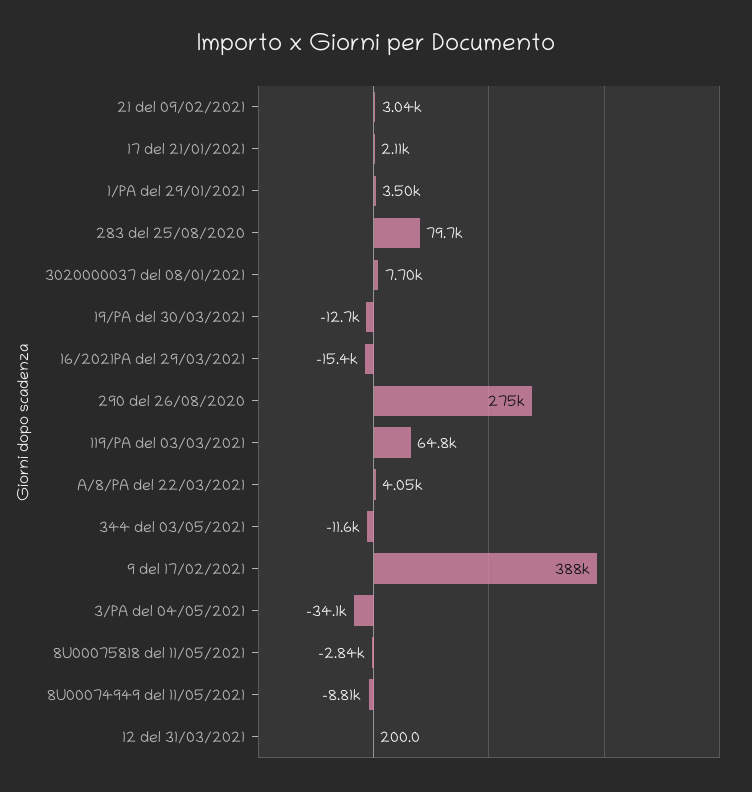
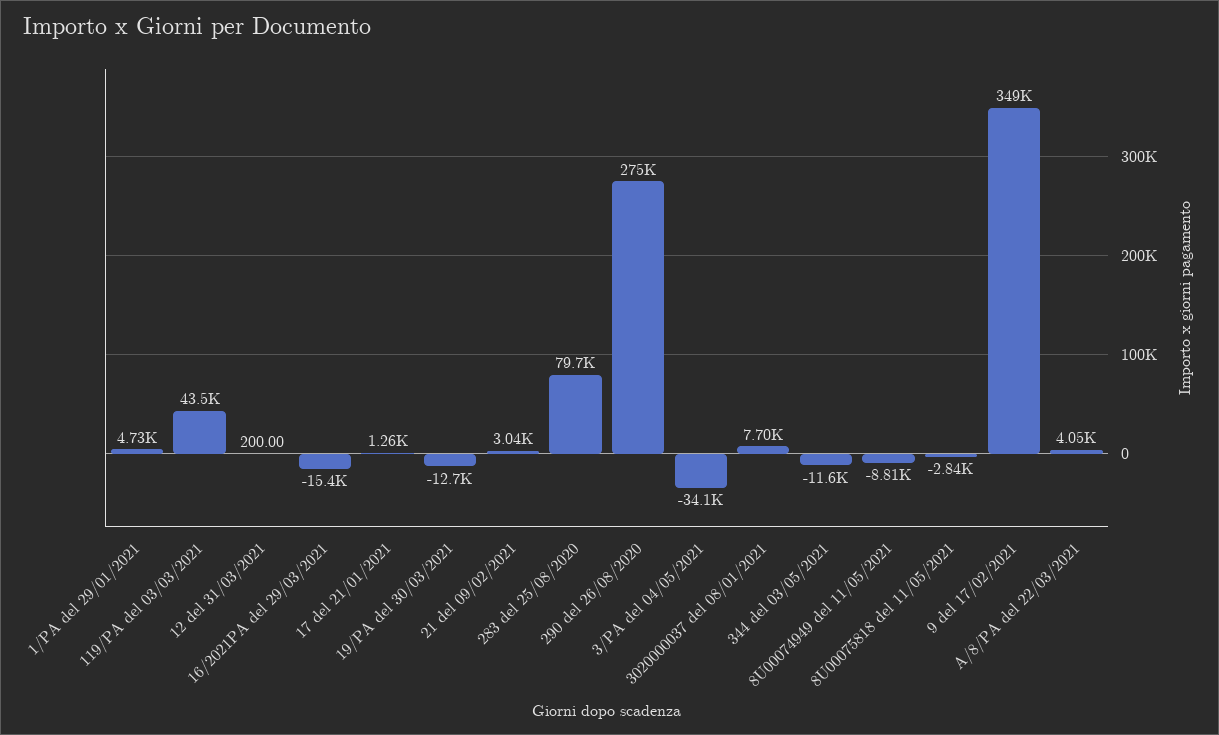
  {
    "21 del 09/02/2021": 3040,
-   "17 del 21/01/2021": 2110,
+   "17 del 21/01/2021": 1260,
-   "1/PA del 29/01/2021": 3500,
+   "1/PA del 29/01/2021": 4730,
    "283 del 25/08/2020": 79700,
    "3020000037 del 08/01/2021": 7700,
    "19/PA del 30/03/2021": -12700,
    "16/2021PA del 29/03/2021": -15400,
    "290 del 26/08/2020": 275000,
-   "119/PA del 03/03/2021": 64800,
+   "119/PA del 03/03/2021": 43500,
    "A/8/PA del 22/03/2021": 4050,
    "344 del 03/05/2021": -11600,
-   "9 del 17/02/2021": 388000,
+   "9 del 17/02/2021": 349000,
    "3/PA del 04/05/2021": -34100,
    "8U00075818 del 11/05/2021": -2840,
    "8U00074949 del 11/05/2021": -8810,
    "12 del 31/03/2021": 200
  }

